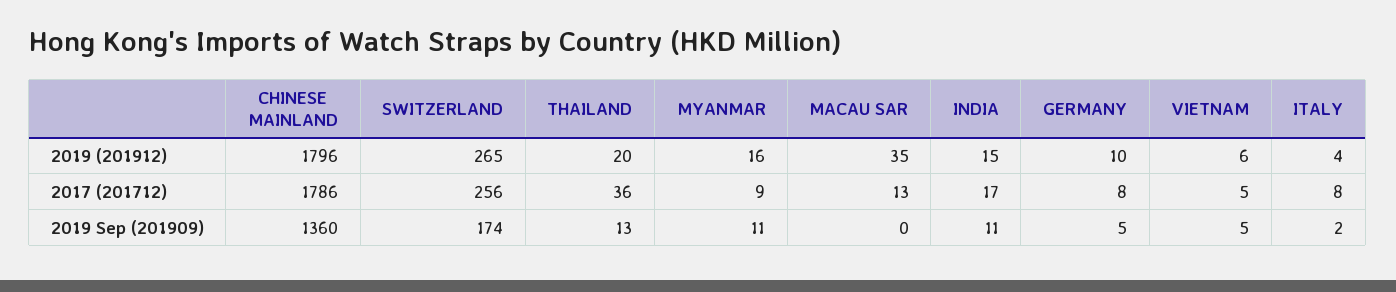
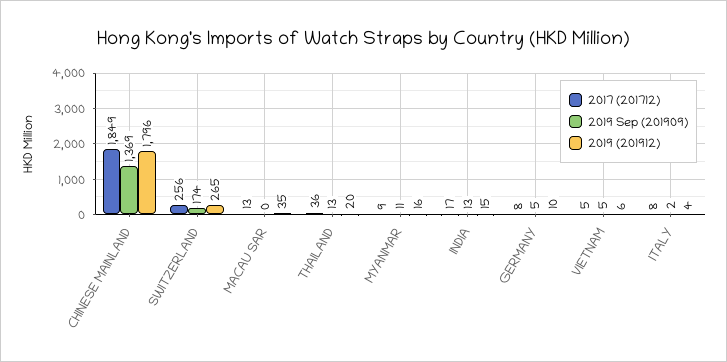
  {
    "2019 (201912)": {
      "CHINESE MAINLAND": 1796,
      "SWITZERLAND": 265,
      "THAILAND": 20,
      "MYANMAR": 16,
      "MACAU SAR": 35,
      "INDIA": 15,
      "GERMANY": 10,
      "VIETNAM": 6,
      "ITALY": 4
    },
    "2017 (201712)": {
-     "CHINESE MAINLAND": 1786,
+     "CHINESE MAINLAND": 1849,
      "SWITZERLAND": 256,
      "THAILAND": 36,
      "MYANMAR": 9,
      "MACAU SAR": 13,
      "INDIA": 17,
      "GERMANY": 8,
      "VIETNAM": 5,
      "ITALY": 8
    },
    "2019 Sep (201909)": {
-     "CHINESE MAINLAND": 1360,
+     "CHINESE MAINLAND": 1369,
      "SWITZERLAND": 174,
      "THAILAND": 13,
      "MYANMAR": 11,
      "MACAU SAR": 0,
-     "INDIA": 11,
+     "INDIA": 13,
      "GERMANY": 5,
      "VIETNAM": 5,
      "ITALY": 2
    }
  }

